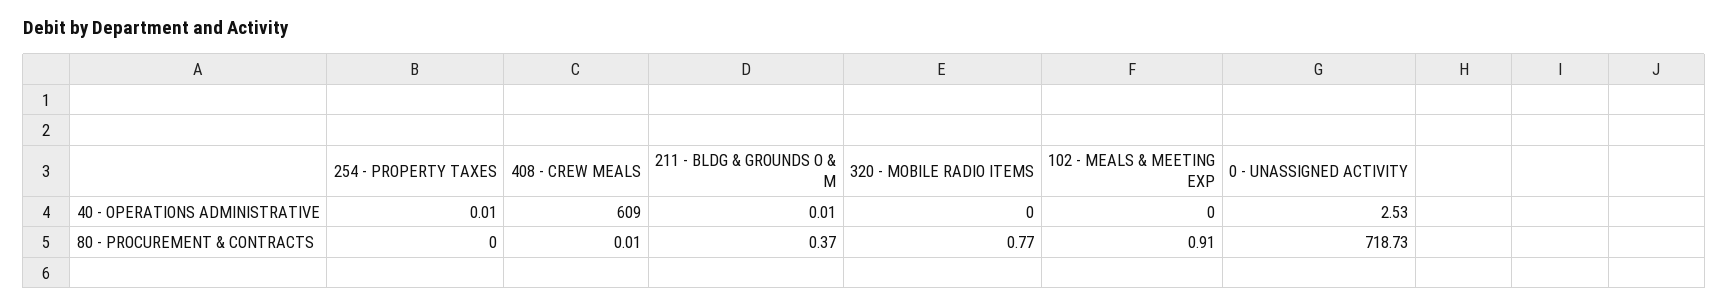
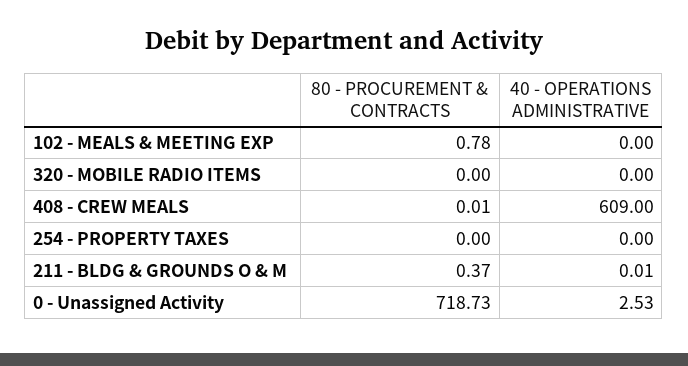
  {
    "254 - PROPERTY TAXES": {
-     "40 - OPERATIONS ADMINISTRATIVE": 0.01,
+     "40 - OPERATIONS ADMINISTRATIVE": 0,
      "80 - PROCUREMENT & CONTRACTS": 0
    },
    "408 - CREW MEALS": {
      "40 - OPERATIONS ADMINISTRATIVE": 609,
      "80 - PROCUREMENT & CONTRACTS": 0.01
    },
    "211 - BLDG & GROUNDS O & M": {
      "40 - OPERATIONS ADMINISTRATIVE": 0.01,
      "80 - PROCUREMENT & CONTRACTS": 0.37
    },
    "320 - MOBILE RADIO ITEMS": {
      "40 - OPERATIONS ADMINISTRATIVE": 0,
-     "80 - PROCUREMENT & CONTRACTS": 0.77
+     "80 - PROCUREMENT & CONTRACTS": 0
    },
    "102 - MEALS & MEETING EXP": {
      "40 - OPERATIONS ADMINISTRATIVE": 0,
-     "80 - PROCUREMENT & CONTRACTS": 0.91
+     "80 - PROCUREMENT & CONTRACTS": 0.78
    },
    "0 - UNASSIGNED ACTIVITY": {
      "40 - OPERATIONS ADMINISTRATIVE": 2.53,
      "80 - PROCUREMENT & CONTRACTS": 718.73
    }
  }

